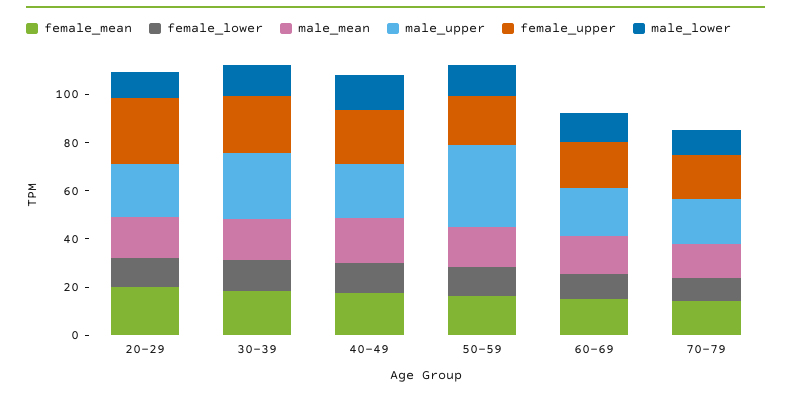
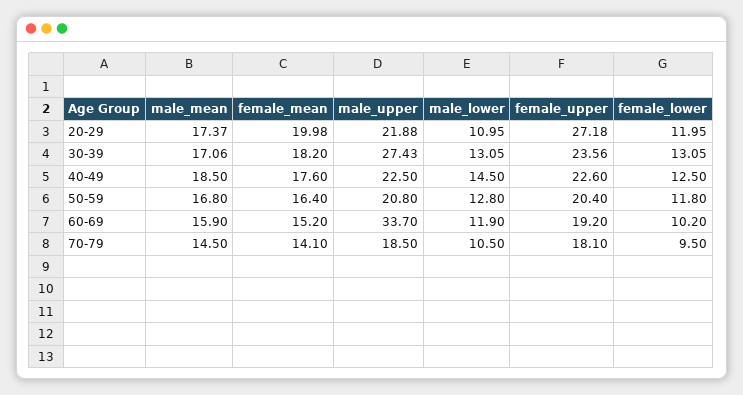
  {
    "female_mean": {
      "20-29": 19.98,
      "30-39": 18.2,
      "40-49": 17.6,
      "50-59": 16.4,
      "60-69": 15.2,
      "70-79": 14.1
    },
    "female_lower": {
      "20-29": 11.95,
      "30-39": 13.05,
      "40-49": 12.5,
      "50-59": 11.8,
      "60-69": 10.2,
      "70-79": 9.5
    },
    "male_mean": {
      "20-29": 17.37,
      "30-39": 17.06,
      "40-49": 18.5,
      "50-59": 16.8,
      "60-69": 15.9,
      "70-79": 14.5
    },
    "male_upper": {
      "20-29": 21.88,
      "30-39": 27.43,
      "40-49": 22.5,
-     "50-59": 35,
+     "50-59": 20.8,
-     "60-69": 20,
+     "60-69": 33.7,
      "70-79": 18.5
    },
    "female_upper": {
      "20-29": 27.18,
      "30-39": 23.56,
      "40-49": 22.6,
      "50-59": 20.4,
      "60-69": 19.2,
      "70-79": 18.1
    },
    "male_lower": {
      "20-29": 10.95,
      "30-39": 13.05,
      "40-49": 14.5,
      "50-59": 12.8,
      "60-69": 11.9,
      "70-79": 10.5
    }
  }

